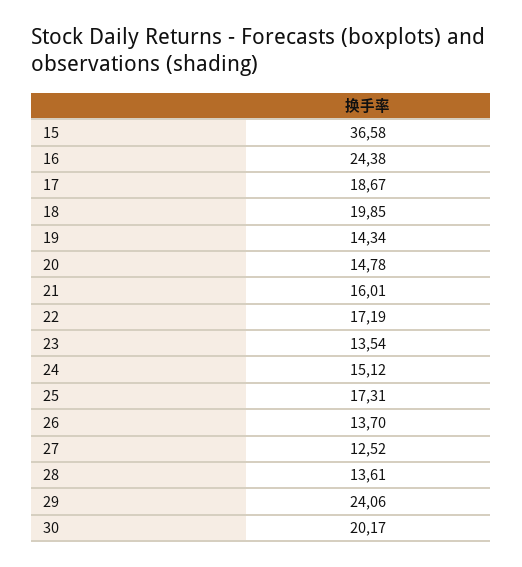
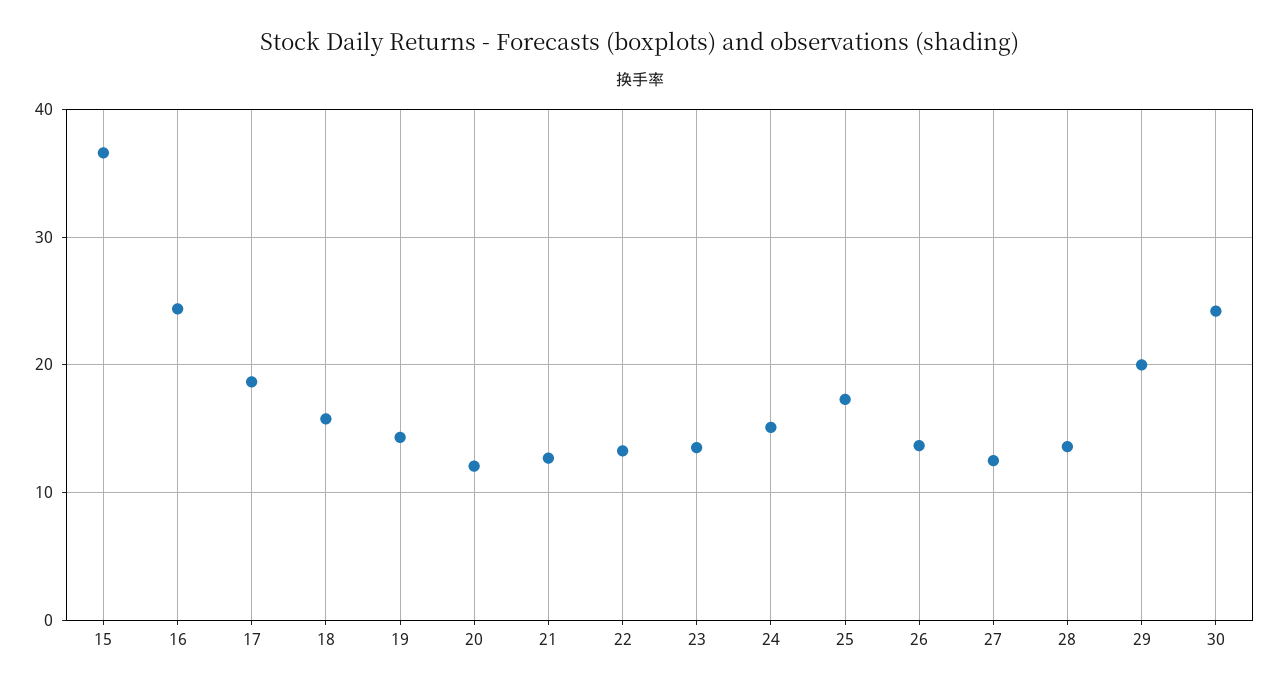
  {
    "15": 36.58,
    "16": 24.38,
    "17": 18.67,
-   "18": 19.85,
+   "18": 16,
    "19": 14.34,
-   "20": 14.78,
+   "20": 12,
-   "21": 16.01,
+   "21": 13,
-   "22": 17.19,
+   "22": 13,
    "23": 13.54,
    "24": 15.12,
    "25": 17.31,
    "26": 13.7,
    "27": 12.52,
    "28": 13.61,
-   "29": 24.06,
+   "29": 20,
-   "30": 20.17
+   "30": 24
  }

